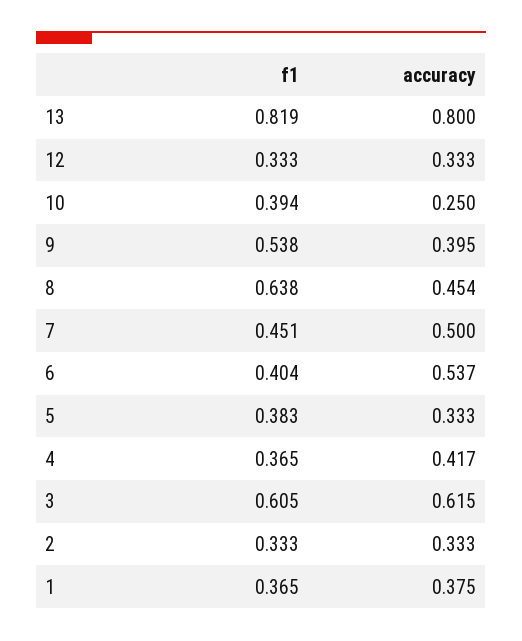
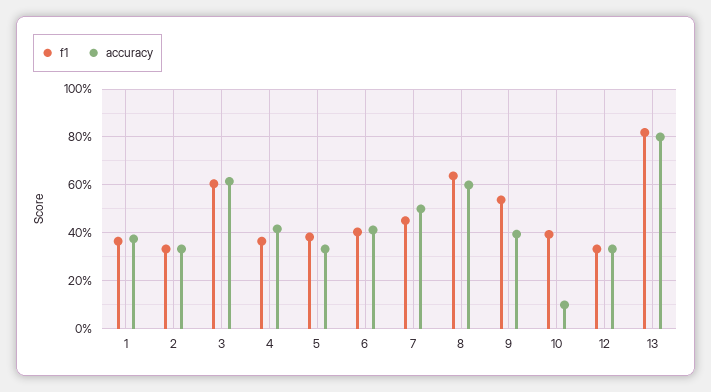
  {
    "f1": {
      "13": 0.819,
      "12": 0.333,
      "10": 0.394,
      "9": 0.538,
      "8": 0.638,
      "7": 0.451,
      "6": 0.404,
      "5": 0.383,
      "4": 0.365,
      "3": 0.605,
      "2": 0.333,
      "1": 0.365
    },
    "accuracy": {
      "13": 0.8,
      "12": 0.333,
-     "10": 0.25,
+     "10": 0.1,
      "9": 0.395,
-     "8": 0.454,
+     "8": 0.6,
      "7": 0.5,
-     "6": 0.537,
+     "6": 0.4,
      "5": 0.333,
      "4": 0.417,
      "3": 0.615,
      "2": 0.333,
      "1": 0.375
    }
  }

